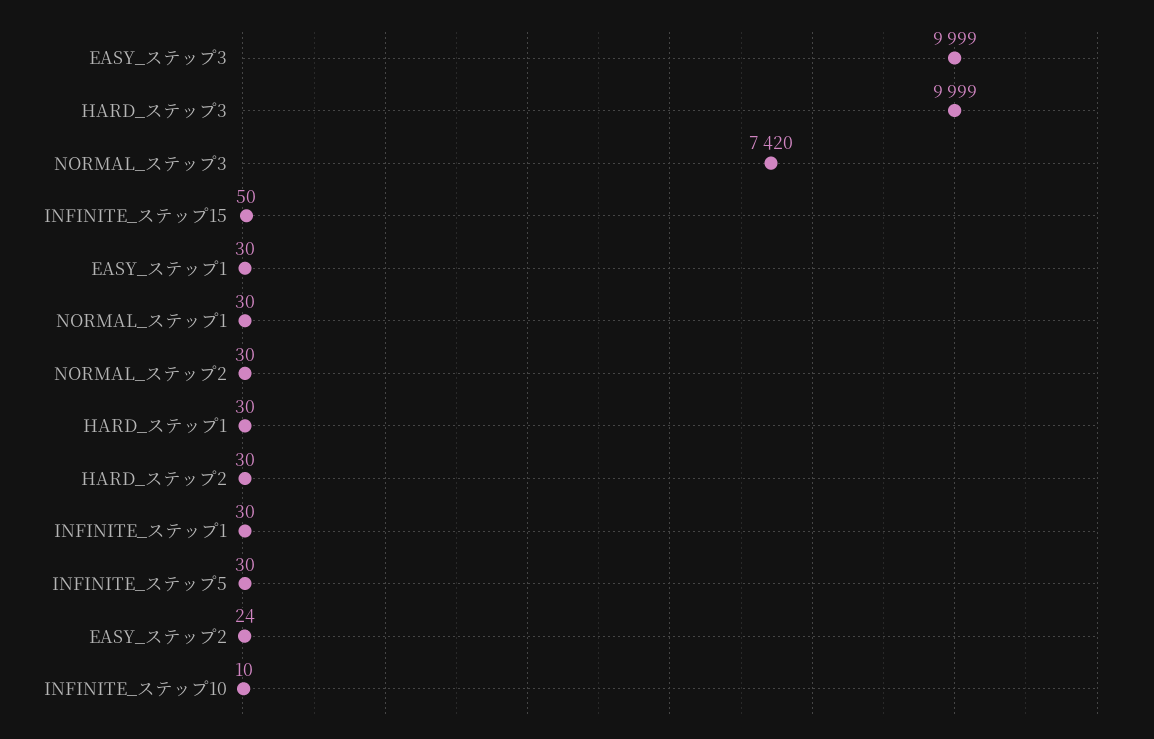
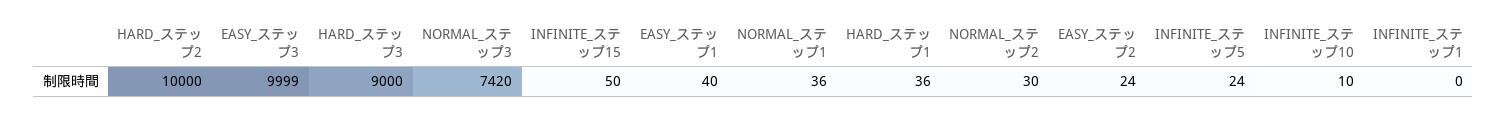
  {
    "EASY_ステップ3": 9999,
-   "HARD_ステップ3": 9999,
+   "HARD_ステップ3": 9000,
    "NORMAL_ステップ3": 7420,
    "INFINITE_ステップ15": 50,
-   "EASY_ステップ1": 30,
+   "EASY_ステップ1": 40,
-   "NORMAL_ステップ1": 30,
+   "NORMAL_ステップ1": 36,
    "NORMAL_ステップ2": 30,
-   "HARD_ステップ1": 30,
+   "HARD_ステップ1": 36,
-   "HARD_ステップ2": 30,
+   "HARD_ステップ2": 10000,
-   "INFINITE_ステップ1": 30,
+   "INFINITE_ステップ1": 0,
-   "INFINITE_ステップ5": 30,
+   "INFINITE_ステップ5": 24,
    "EASY_ステップ2": 24,
    "INFINITE_ステップ10": 10
  }

